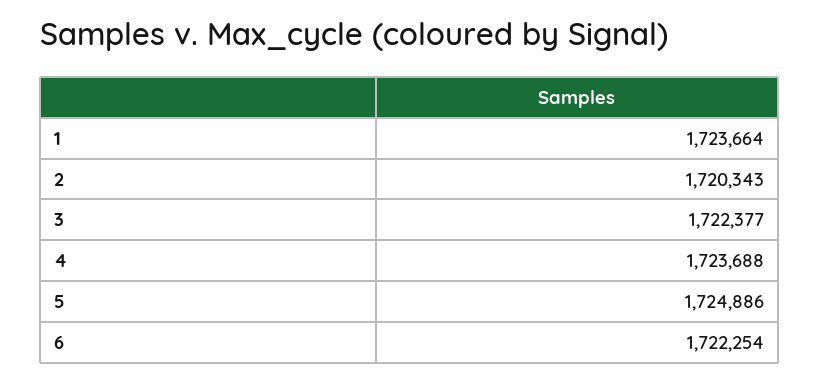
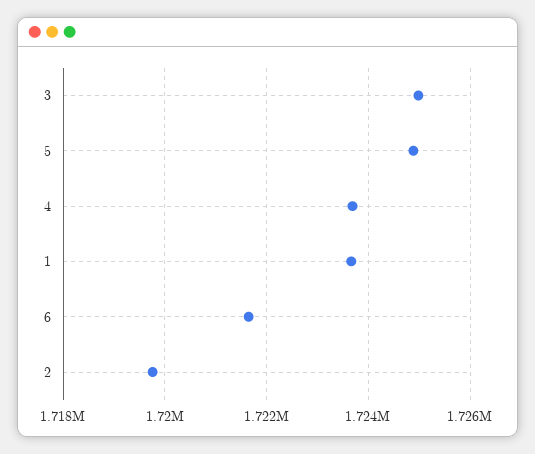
  {
    "1": 1723664,
-   "2": 1720343,
+   "2": 1719800,
-   "3": 1722377,
+   "3": 1725000,
    "4": 1723688,
    "5": 1724886,
-   "6": 1722254
+   "6": 1721600
  }

